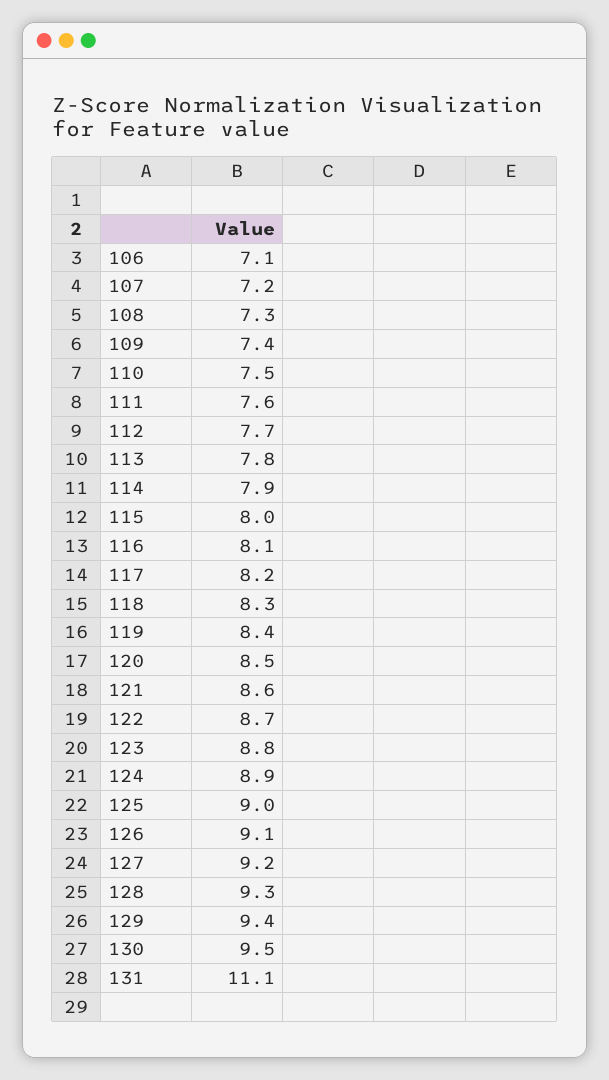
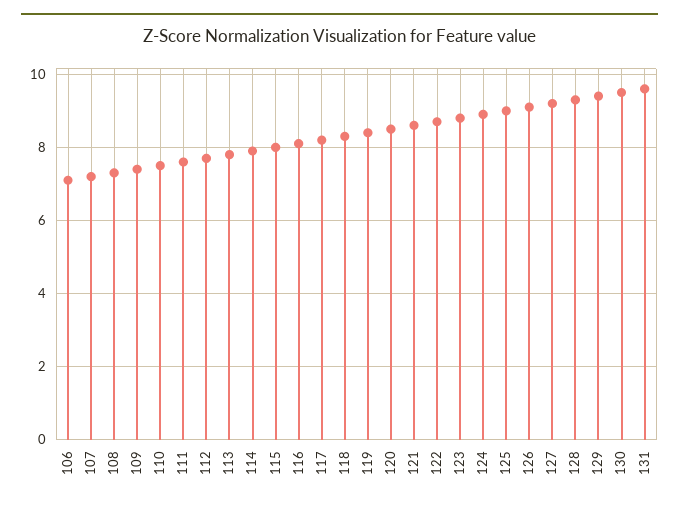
  {
    "106": 7.1,
    "107": 7.2,
    "108": 7.3,
    "109": 7.4,
    "110": 7.5,
    "111": 7.6,
    "112": 7.7,
    "113": 7.8,
    "114": 7.9,
    "115": 8,
    "116": 8.1,
    "117": 8.2,
    "118": 8.3,
    "119": 8.4,
    "120": 8.5,
    "121": 8.6,
    "122": 8.7,
    "123": 8.8,
    "124": 8.9,
    "125": 9,
    "126": 9.1,
    "127": 9.2,
    "128": 9.3,
    "129": 9.4,
    "130": 9.5,
-   "131": 11.1
+   "131": 9.5
  }

